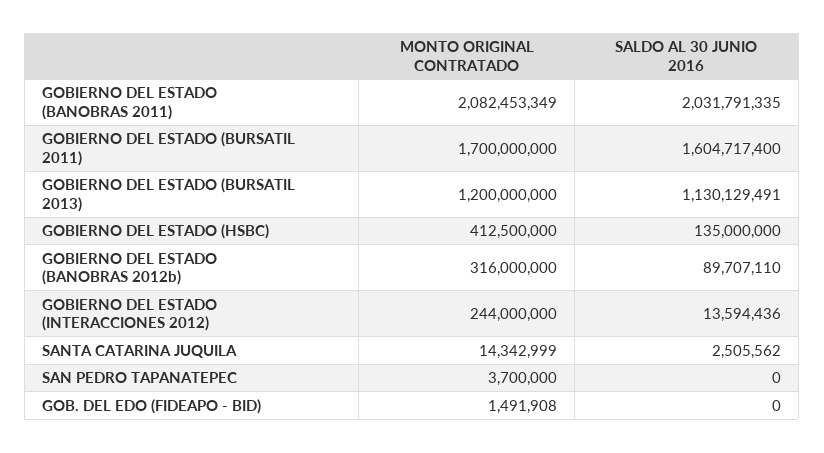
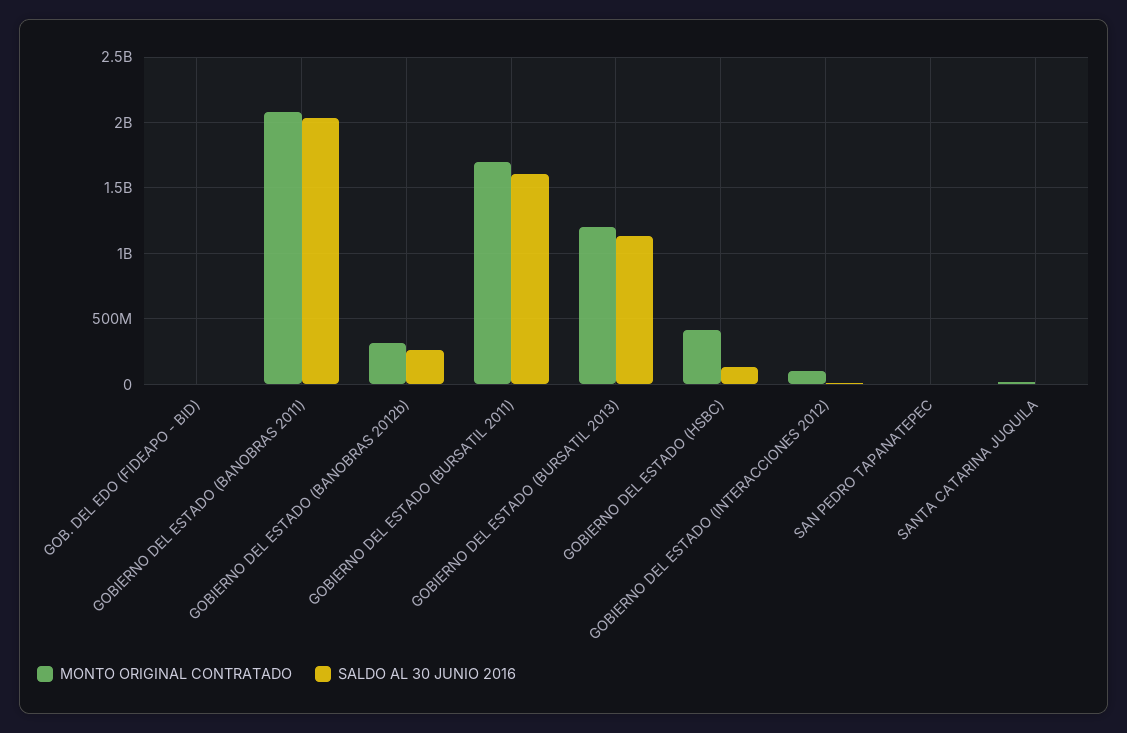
  {
    "MONTO ORIGINAL CONTRATADO": {
      "GOBIERNO DEL ESTADO (BANOBRAS 2011)": 2082453349,
      "GOBIERNO DEL ESTADO (BURSATIL 2011)": 1700000000,
      "GOBIERNO DEL ESTADO (BURSATIL 2013)": 1200000000,
      "GOBIERNO DEL ESTADO (HSBC)": 412500000,
      "GOBIERNO DEL ESTADO (BANOBRAS 2012b)": 316000000,
-     "GOBIERNO DEL ESTADO (INTERACCIONES 2012)": 244000000,
+     "GOBIERNO DEL ESTADO (INTERACCIONES 2012)": 100000000,
      "SANTA CATARINA JUQUILA": 14342999,
      "SAN PEDRO TAPANATEPEC": 3700000,
      "GOB. DEL EDO (FIDEAPO - BID)": 1491908
    },
    "SALDO AL 30 JUNIO 2016": {
      "GOBIERNO DEL ESTADO (BANOBRAS 2011)": 2031791335,
      "GOBIERNO DEL ESTADO (BURSATIL 2011)": 1604717400,
      "GOBIERNO DEL ESTADO (BURSATIL 2013)": 1130129491,
      "GOBIERNO DEL ESTADO (HSBC)": 135000000,
-     "GOBIERNO DEL ESTADO (BANOBRAS 2012b)": 89707110,
+     "GOBIERNO DEL ESTADO (BANOBRAS 2012b)": 250000000,
      "GOBIERNO DEL ESTADO (INTERACCIONES 2012)": 13594436,
      "SANTA CATARINA JUQUILA": 2505562,
      "SAN PEDRO TAPANATEPEC": 0,
      "GOB. DEL EDO (FIDEAPO - BID)": 0
    }
  }

